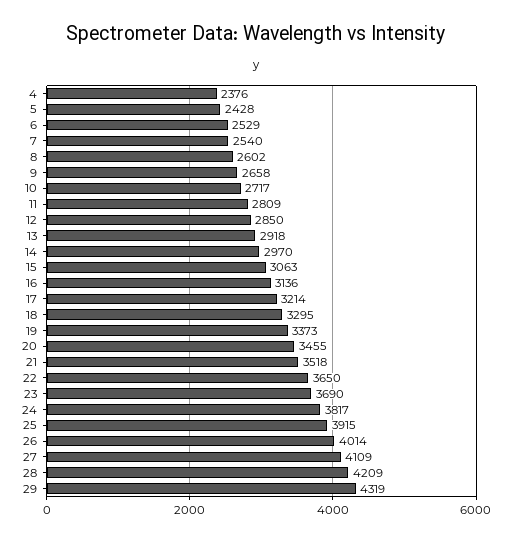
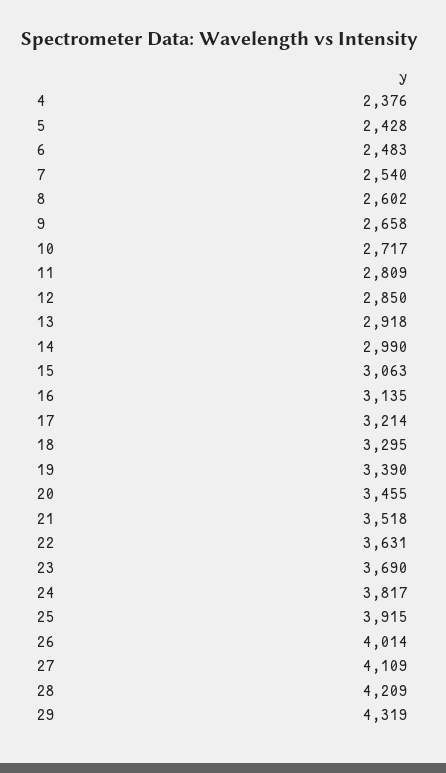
  {
    "4": 2376,
    "5": 2428,
-   "6": 2529,
+   "6": 2483,
    "7": 2540,
    "8": 2602,
    "9": 2658,
    "10": 2717,
    "11": 2809,
    "12": 2850,
    "13": 2918,
-   "14": 2970,
+   "14": 2990,
    "15": 3063,
-   "16": 3136,
+   "16": 3135,
    "17": 3214,
    "18": 3295,
-   "19": 3373,
+   "19": 3390,
    "20": 3455,
    "21": 3518,
-   "22": 3650,
+   "22": 3631,
    "23": 3690,
    "24": 3817,
    "25": 3915,
    "26": 4014,
    "27": 4109,
    "28": 4209,
    "29": 4319
  }

